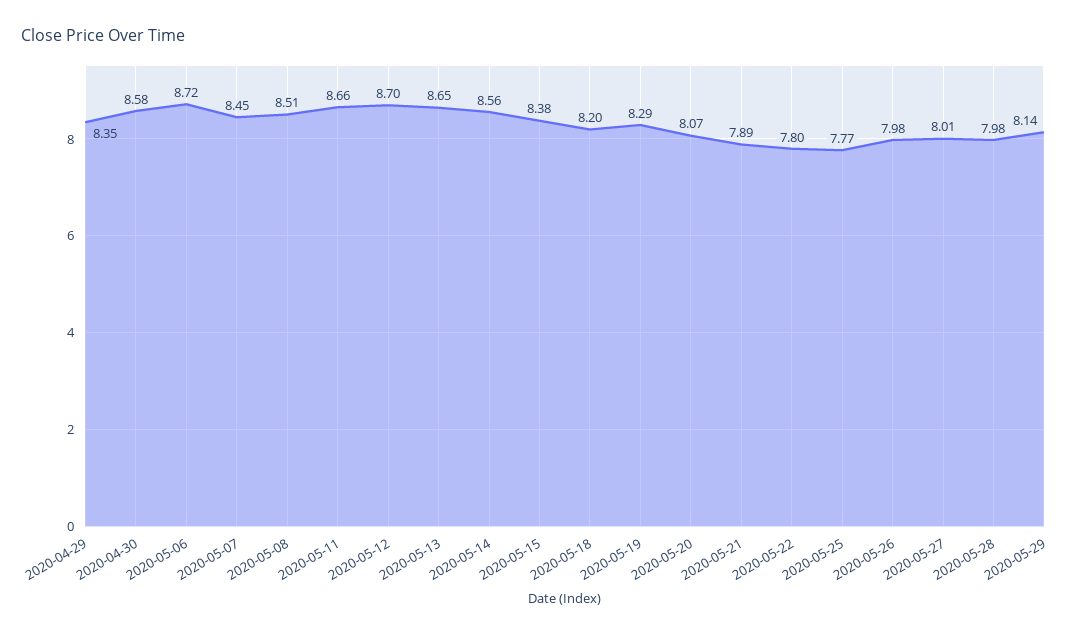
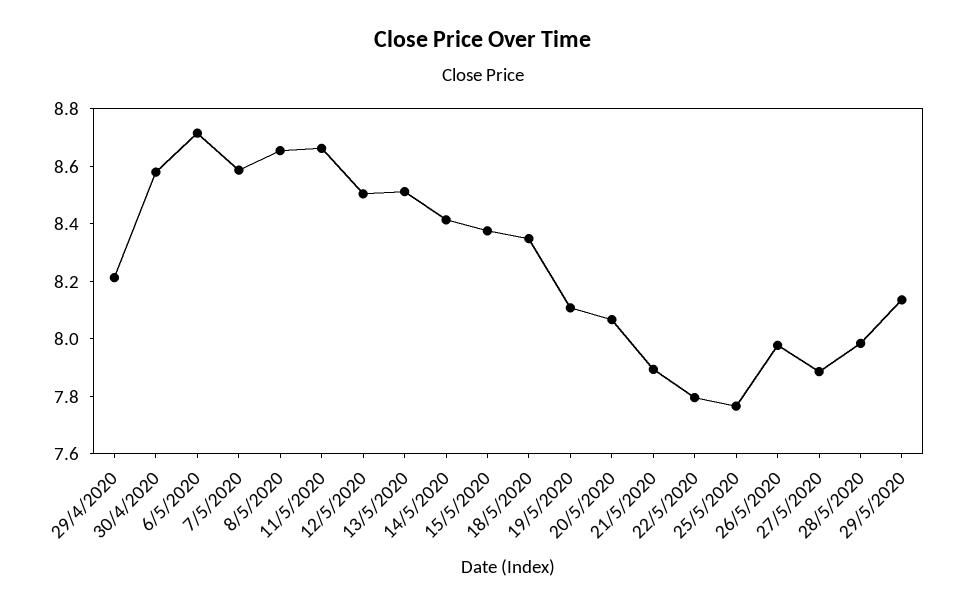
  {
-   "2020-04-29": 8.35,
+   "2020-04-29": 8.2,
    "2020-04-30": 8.58,
    "2020-05-06": 8.72,
-   "2020-05-07": 8.45,
+   "2020-05-07": 8.6,
-   "2020-05-08": 8.51,
+   "2020-05-08": 8.65,
    "2020-05-11": 8.66,
-   "2020-05-12": 8.7,
+   "2020-05-12": 8.5,
-   "2020-05-13": 8.65,
+   "2020-05-13": 8.5,
-   "2020-05-14": 8.56,
+   "2020-05-14": 8.4,
    "2020-05-15": 8.38,
-   "2020-05-18": 8.2,
+   "2020-05-18": 8.35,
-   "2020-05-19": 8.29,
+   "2020-05-19": 8.1,
    "2020-05-20": 8.07,
    "2020-05-21": 7.89,
    "2020-05-22": 7.8,
    "2020-05-25": 7.77,
    "2020-05-26": 7.98,
-   "2020-05-27": 8.01,
+   "2020-05-27": 7.9,
    "2020-05-28": 7.98,
    "2020-05-29": 8.14
  }

